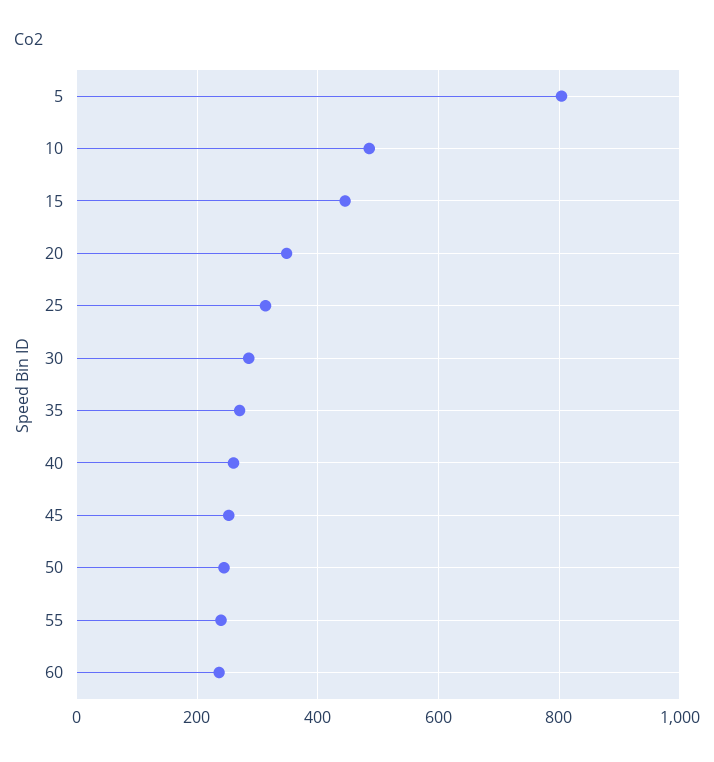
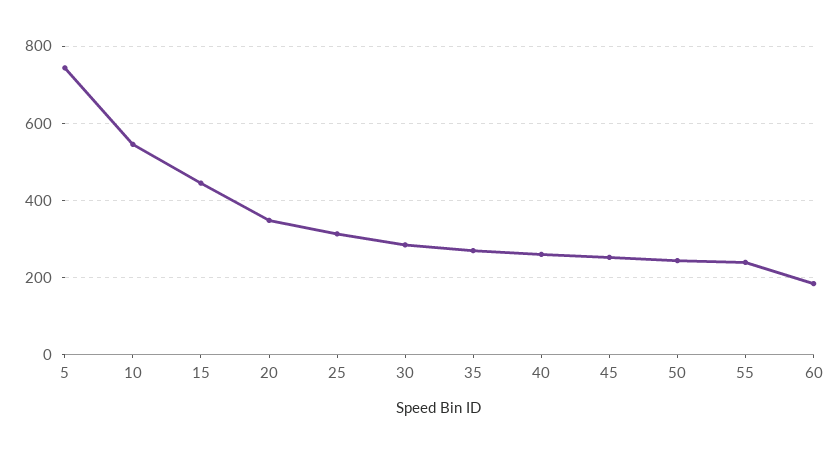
  {
-   "5": 800,
+   "5": 740,
-   "10": 480,
+   "10": 540,
    "15": 440,
    "20": 340,
    "25": 320,
    "30": 280,
    "35": 280,
    "40": 260,
    "45": 260,
    "50": 240,
    "55": 240,
-   "60": 240
+   "60": 180
  }

